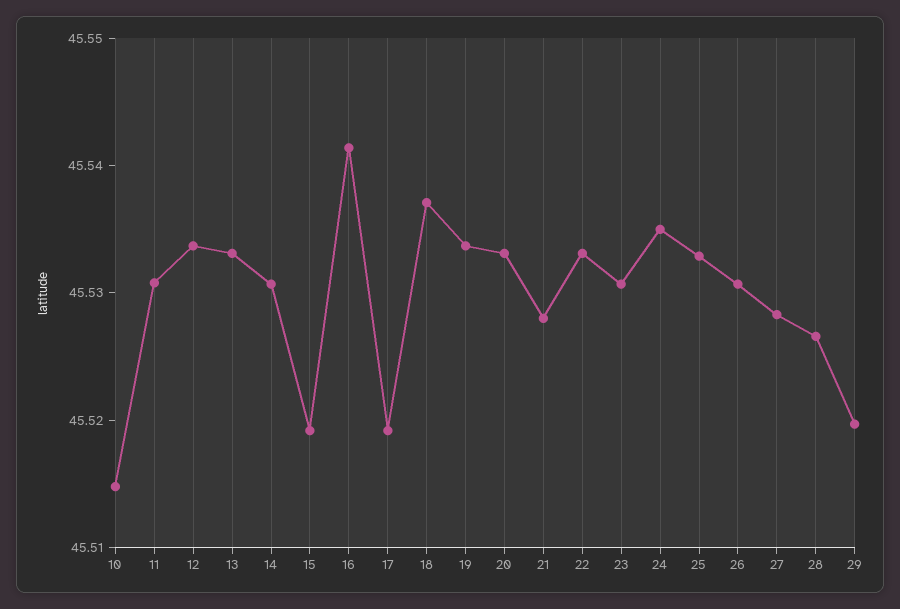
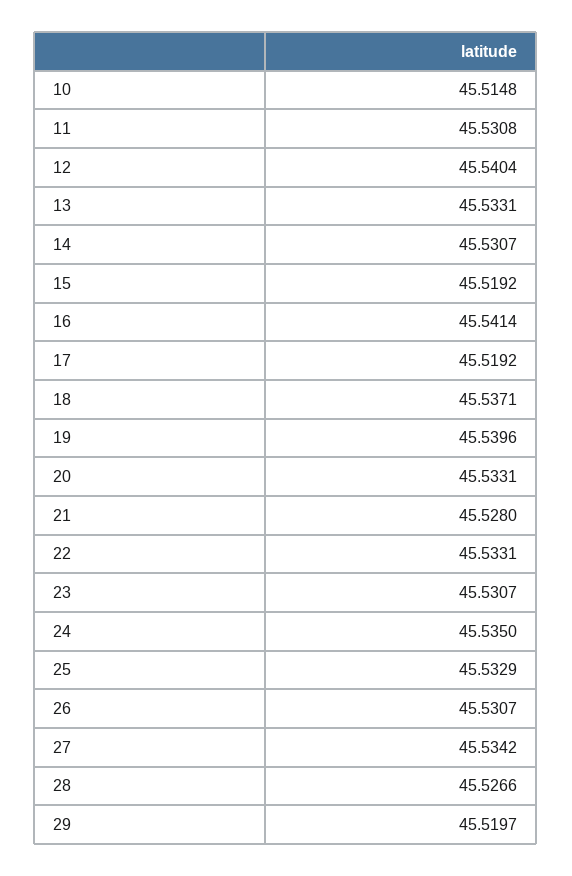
  {
    "10": 45.5148,
    "11": 45.5308,
-   "12": 45.534,
+   "12": 45.5404,
    "13": 45.5331,
    "14": 45.5307,
    "15": 45.5192,
    "16": 45.5414,
    "17": 45.5192,
    "18": 45.5371,
-   "19": 45.534,
+   "19": 45.5396,
    "20": 45.5331,
    "21": 45.528,
    "22": 45.5331,
    "23": 45.5307,
    "24": 45.535,
    "25": 45.5329,
    "26": 45.5307,
-   "27": 45.528,
+   "27": 45.5342,
    "28": 45.5266,
    "29": 45.5197
  }

